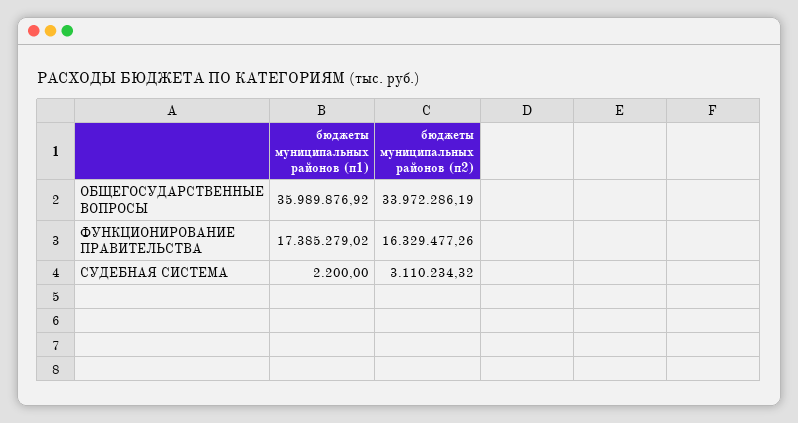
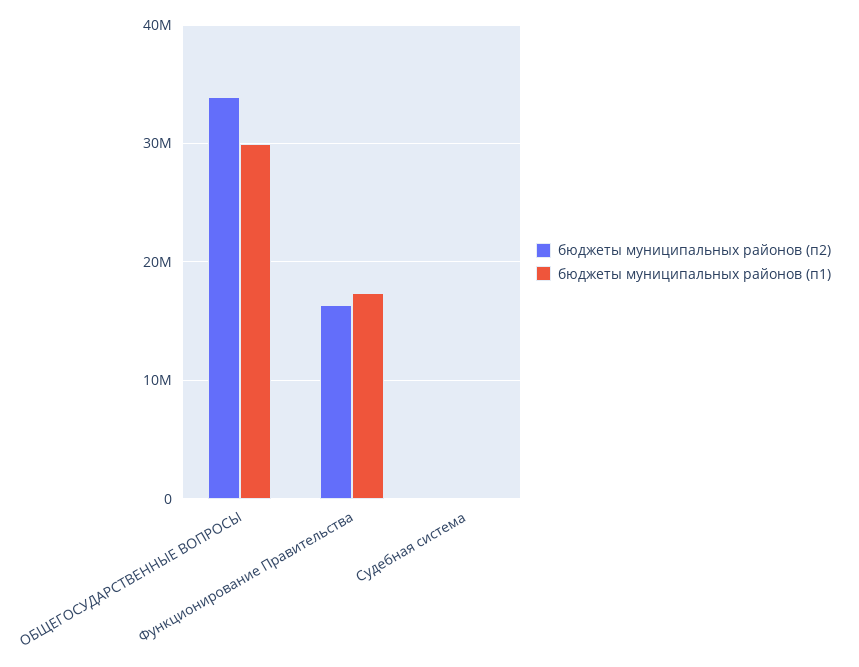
  {
    "бюджеты муниципальных районов (п1)": {
-     "ОБЩЕГОСУДАРСТВЕННЫЕ ВОПРОСЫ": 35989876.92,
+     "ОБЩЕГОСУДАРСТВЕННЫЕ ВОПРОСЫ": 30000000,
      "ФУНКЦИОНИРОВАНИЕ ПРАВИТЕЛЬСТВА": 17385279.02,
      "СУДЕБНАЯ СИСТЕМА": 2200
    },
    "бюджеты муниципальных районов (п2)": {
      "ОБЩЕГОСУДАРСТВЕННЫЕ ВОПРОСЫ": 33972286.19,
      "ФУНКЦИОНИРОВАНИЕ ПРАВИТЕЛЬСТВА": 16329477.26,
-     "СУДЕБНАЯ СИСТЕМА": 3110234.32
+     "СУДЕБНАЯ СИСТЕМА": 0
    }
  }

